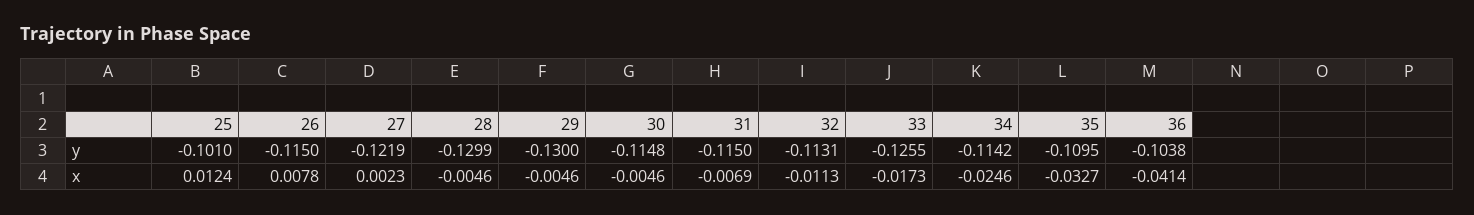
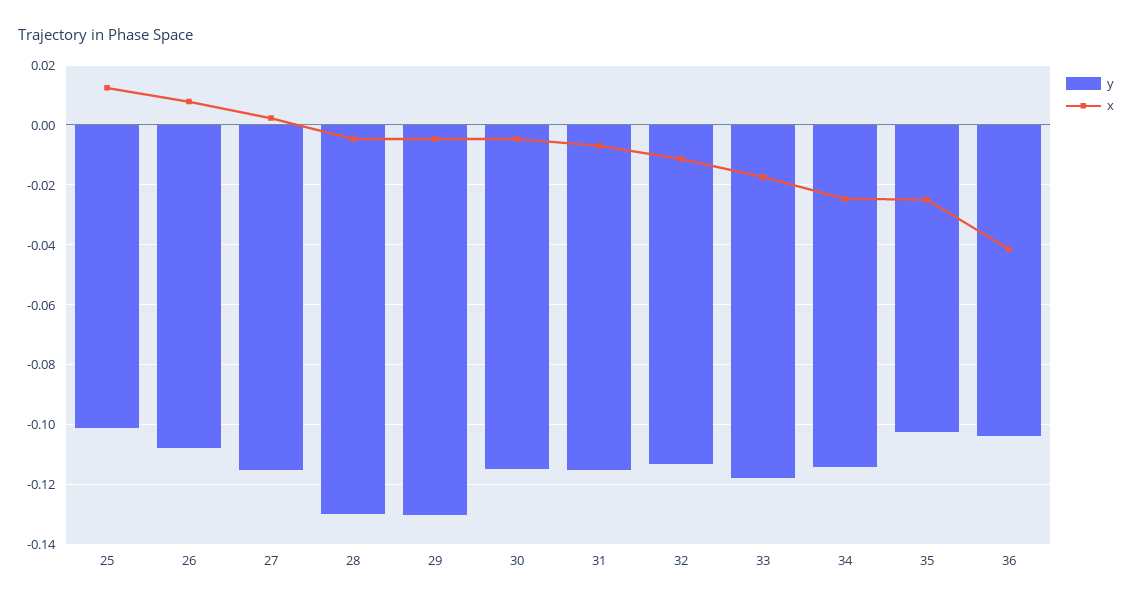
  {
    "y": {
      "25": -0.101,
-     "26": -0.115,
+     "26": -0.1075,
-     "27": -0.1219,
+     "27": -0.115,
      "28": -0.1299,
      "29": -0.13,
      "30": -0.1148,
      "31": -0.115,
      "32": -0.1131,
-     "33": -0.1255,
+     "33": -0.1175,
      "34": -0.1142,
-     "35": -0.1095,
+     "35": -0.1025,
      "36": -0.1038
    },
    "x": {
      "25": 0.0124,
      "26": 0.0078,
      "27": 0.0023,
      "28": -0.0046,
      "29": -0.0046,
      "30": -0.0046,
      "31": -0.0069,
      "32": -0.0113,
      "33": -0.0173,
      "34": -0.0246,
-     "35": -0.0327,
+     "35": -0.025,
      "36": -0.0414
    }
  }

